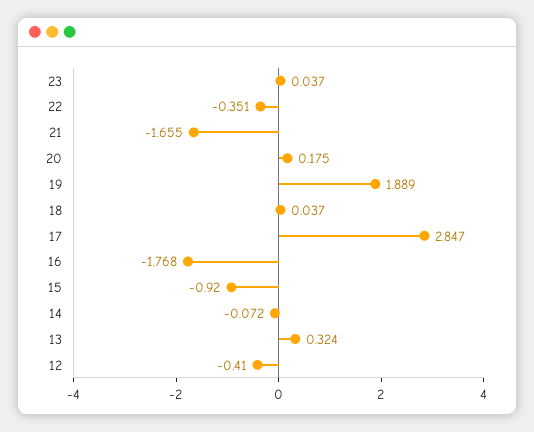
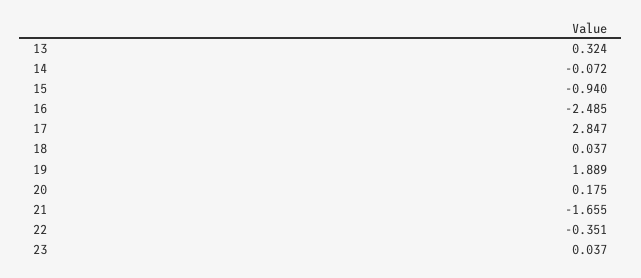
  {
    "23": 0.037,
    "22": -0.351,
    "21": -1.655,
    "20": 0.175,
    "19": 1.889,
    "18": 0.037,
    "17": 2.847,
-   "16": -1.768,
+   "16": -2.485,
-   "15": -0.92,
+   "15": -0.94,
    "14": -0.072,
-   "13": 0.324,
+   "13": 0.324
-   "12": -0.41
  }

